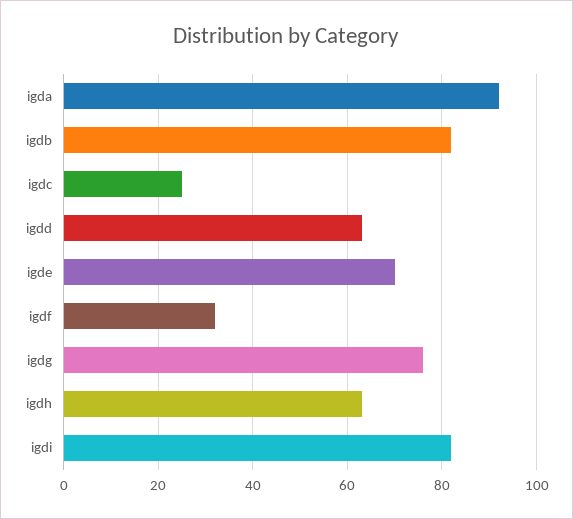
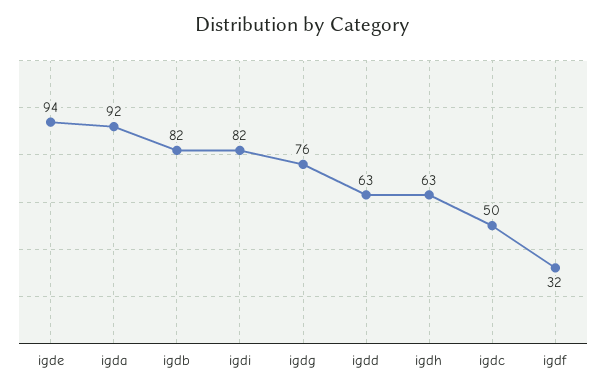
  {
    "igda": 92,
    "igdb": 82,
-   "igdc": 25,
+   "igdc": 50,
    "igdd": 63,
-   "igde": 70,
+   "igde": 94,
    "igdf": 32,
    "igdg": 76,
    "igdh": 63,
    "igdi": 82
  }

